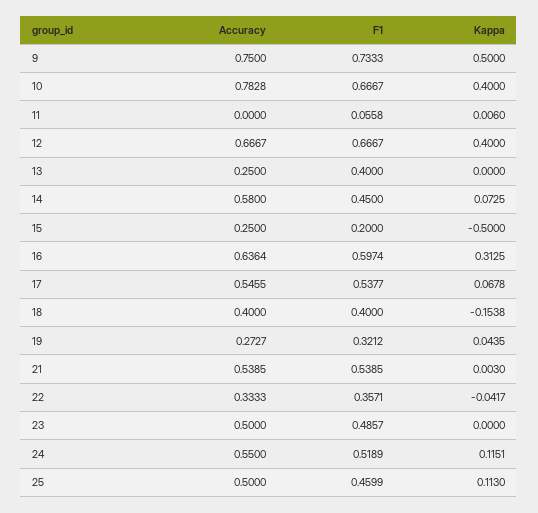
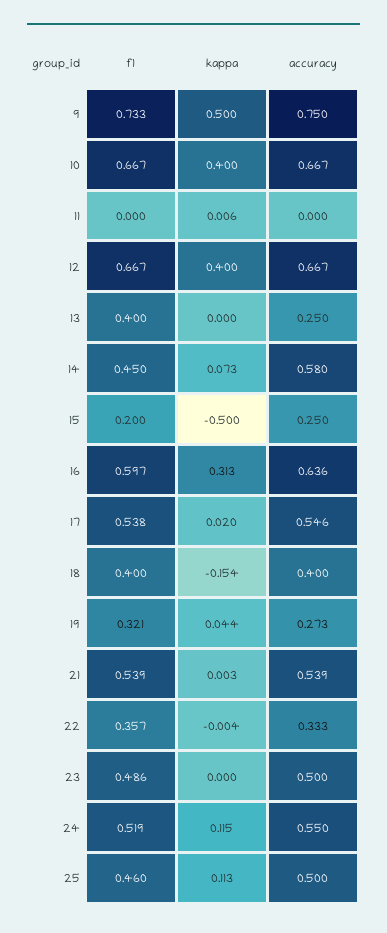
  {
    "Accuracy": {
      "9": 0.75,
-     "10": 0.7828,
+     "10": 0.667,
      "11": 0,
      "12": 0.6667,
      "13": 0.25,
      "14": 0.58,
      "15": 0.25,
      "16": 0.6364,
      "17": 0.5455,
      "18": 0.4,
      "19": 0.2727,
      "21": 0.5385,
      "22": 0.3333,
      "23": 0.5,
      "24": 0.55,
      "25": 0.5
    },
    "F1": {
      "9": 0.7333,
      "10": 0.6667,
-     "11": 0.0558,
+     "11": 0,
      "12": 0.6667,
      "13": 0.4,
      "14": 0.45,
      "15": 0.2,
      "16": 0.5974,
      "17": 0.5377,
      "18": 0.4,
      "19": 0.3212,
      "21": 0.5385,
      "22": 0.3571,
      "23": 0.4857,
      "24": 0.5189,
      "25": 0.4599
    },
    "Kappa": {
      "9": 0.5,
      "10": 0.4,
      "11": 0.006,
      "12": 0.4,
      "13": 0,
      "14": 0.0725,
      "15": -0.5,
      "16": 0.3125,
-     "17": 0.0678,
+     "17": 0.02,
      "18": -0.1538,
      "19": 0.0435,
      "21": 0.003,
-     "22": -0.0417,
+     "22": -0.004,
      "23": 0,
      "24": 0.1151,
      "25": 0.113
    }
  }

